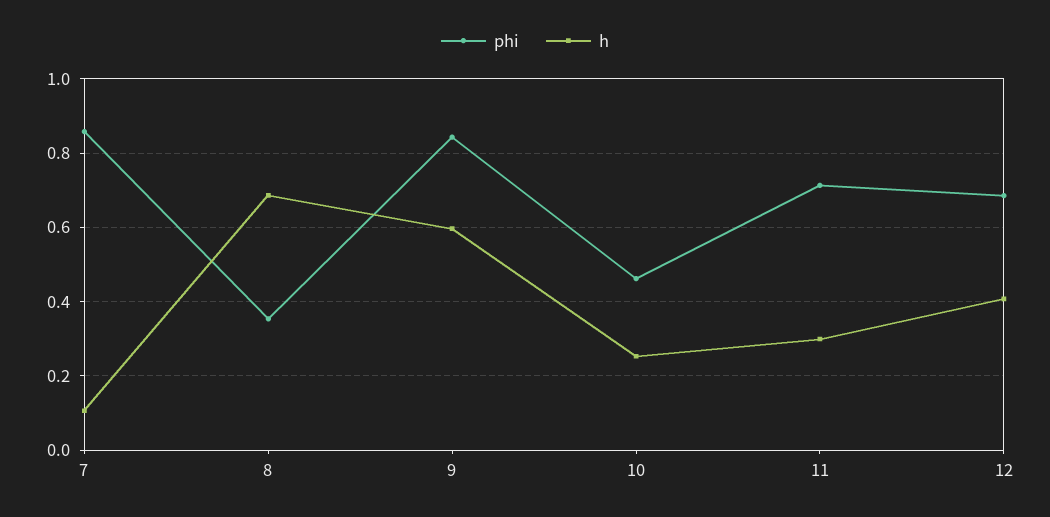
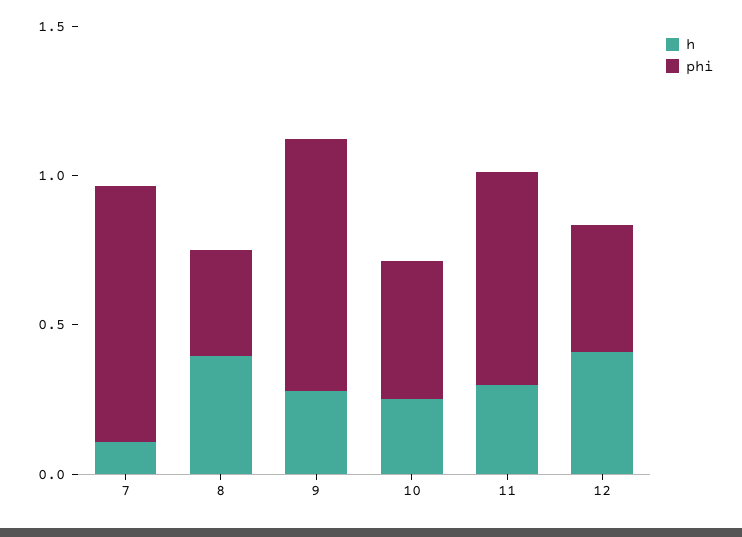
  {
    "phi": {
      "7": 0.86,
      "8": 0.36,
      "9": 0.84,
      "10": 0.46,
      "11": 0.72,
-     "12": 0.68
+     "12": 0.4
    },
    "h": {
      "7": 0.1,
-     "8": 0.68,
+     "8": 0.4,
-     "9": 0.6,
+     "9": 0.3,
      "10": 0.26,
      "11": 0.3,
      "12": 0.4
    }
  }

